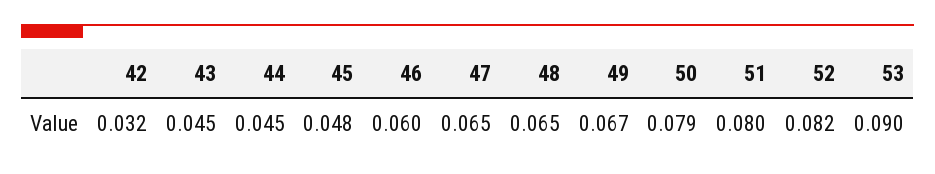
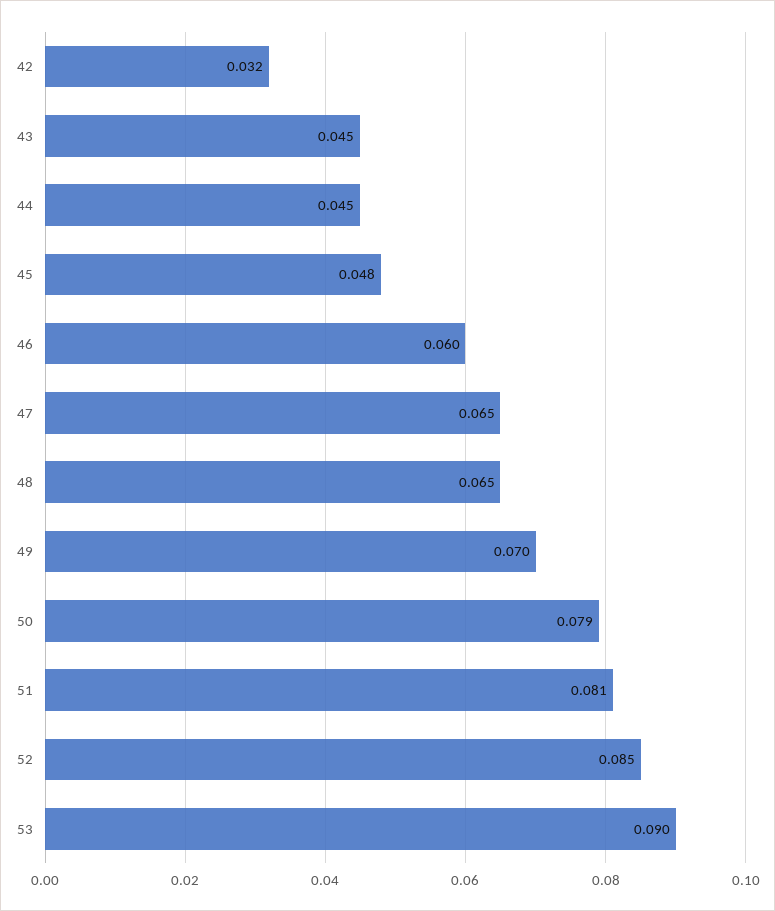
  {
    "42": 0.032,
    "43": 0.045,
    "44": 0.045,
    "45": 0.048,
    "46": 0.06,
    "47": 0.065,
    "48": 0.065,
-   "49": 0.067,
+   "49": 0.07,
    "50": 0.079,
-   "51": 0.08,
+   "51": 0.081,
-   "52": 0.082,
+   "52": 0.085,
    "53": 0.09
  }

